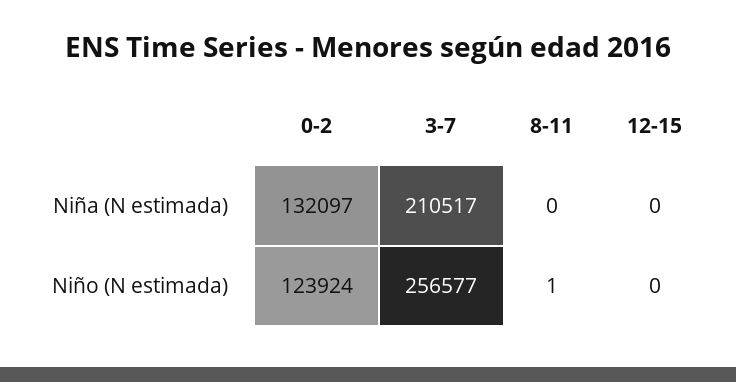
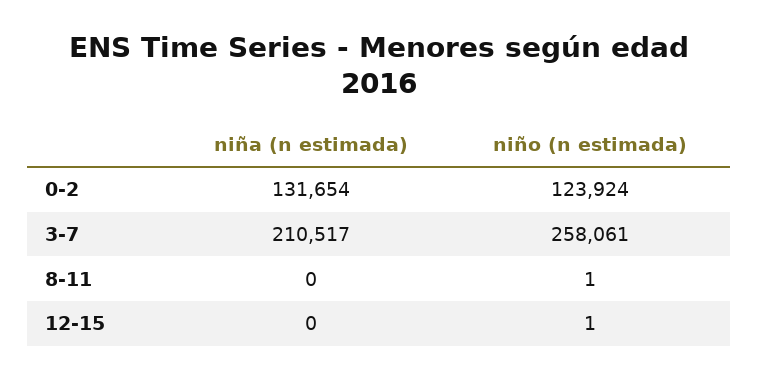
  {
    "0-2": {
-     "Niña (N estimada)": 132097,
+     "Niña (N estimada)": 131654,
      "Niño (N estimada)": 123924
    },
    "3-7": {
      "Niña (N estimada)": 210517,
-     "Niño (N estimada)": 256577
+     "Niño (N estimada)": 258061
    },
    "8-11": {
      "Niña (N estimada)": 0,
      "Niño (N estimada)": 1
    },
    "12-15": {
      "Niña (N estimada)": 0,
-     "Niño (N estimada)": 0
+     "Niño (N estimada)": 1
    }
  }

